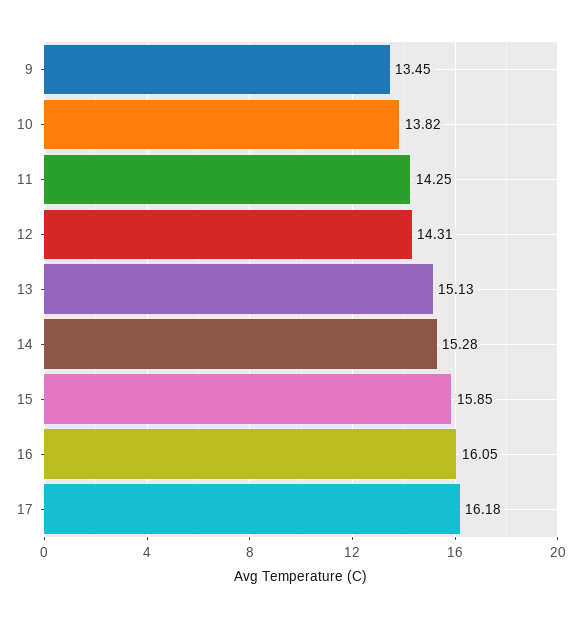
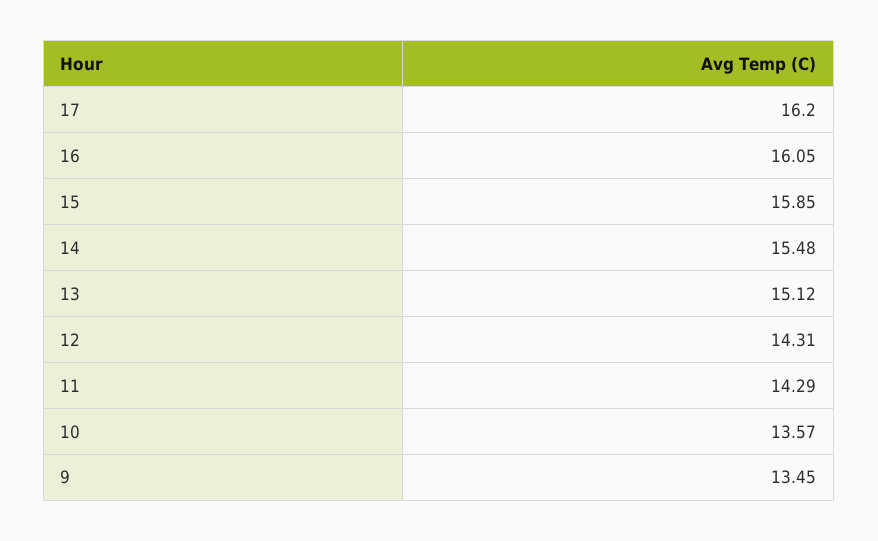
  {
    "9": 13.45,
-   "10": 13.82,
+   "10": 13.57,
-   "11": 14.25,
+   "11": 14.29,
    "12": 14.31,
-   "13": 15.13,
+   "13": 15.12,
-   "14": 15.28,
+   "14": 15.48,
    "15": 15.85,
    "16": 16.05,
-   "17": 16.18
+   "17": 16.2
  }

